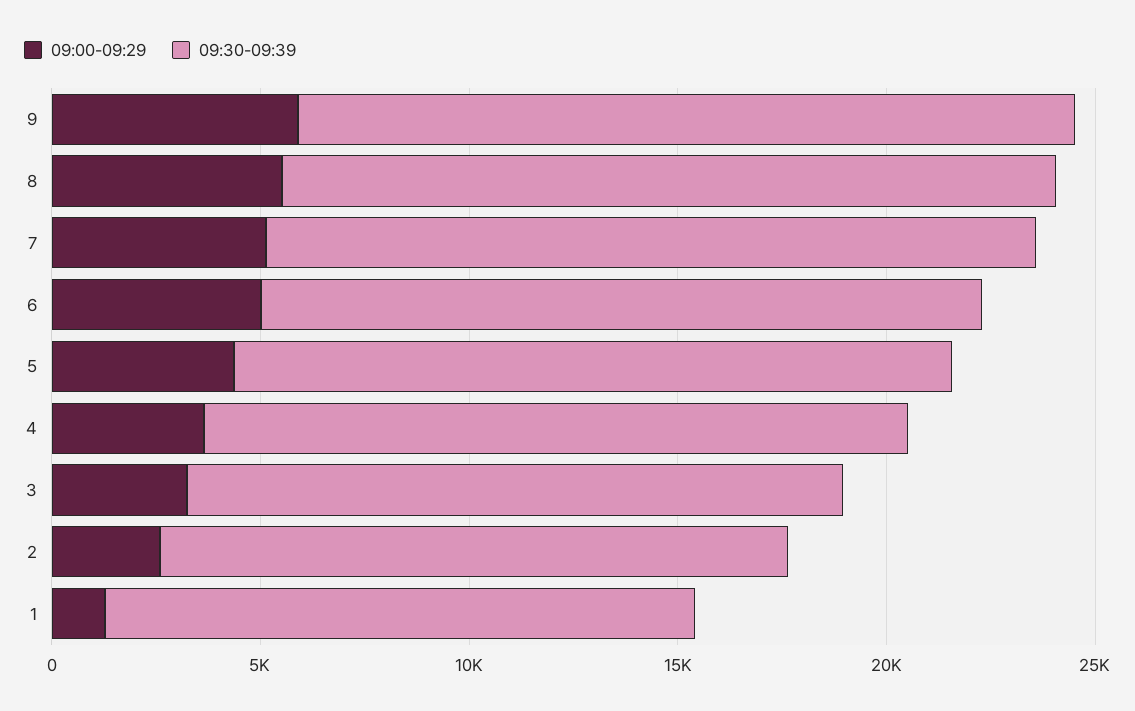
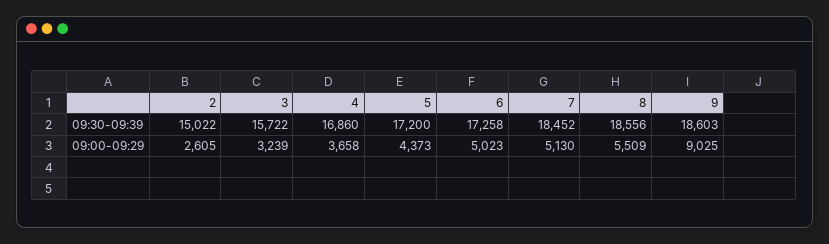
  {
    "09:00-09:29": {
-     "9": 6000,
+     "9": 9025,
      "8": 5509,
      "7": 5130,
      "6": 5023,
      "5": 4373,
      "4": 3658,
      "3": 3239,
-     "2": 2605,
+     "2": 2605
-     "1": 1000
    },
    "09:30-09:39": {
      "9": 18603,
      "8": 18556,
      "7": 18452,
      "6": 17258,
      "5": 17200,
      "4": 16860,
      "3": 15722,
-     "2": 15022,
+     "2": 15022
-     "1": 14000
    }
  }

